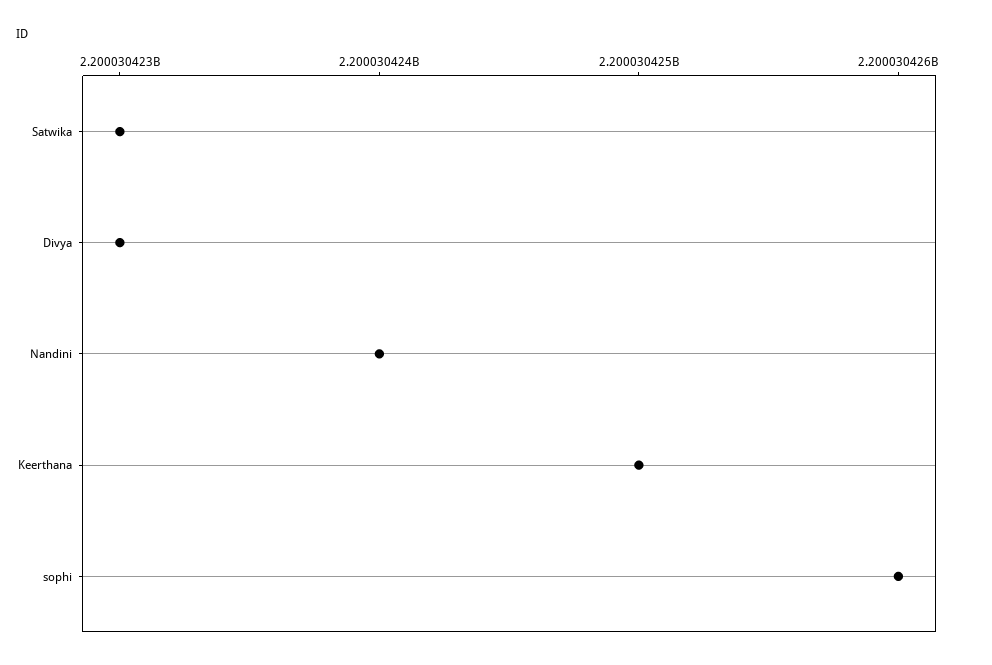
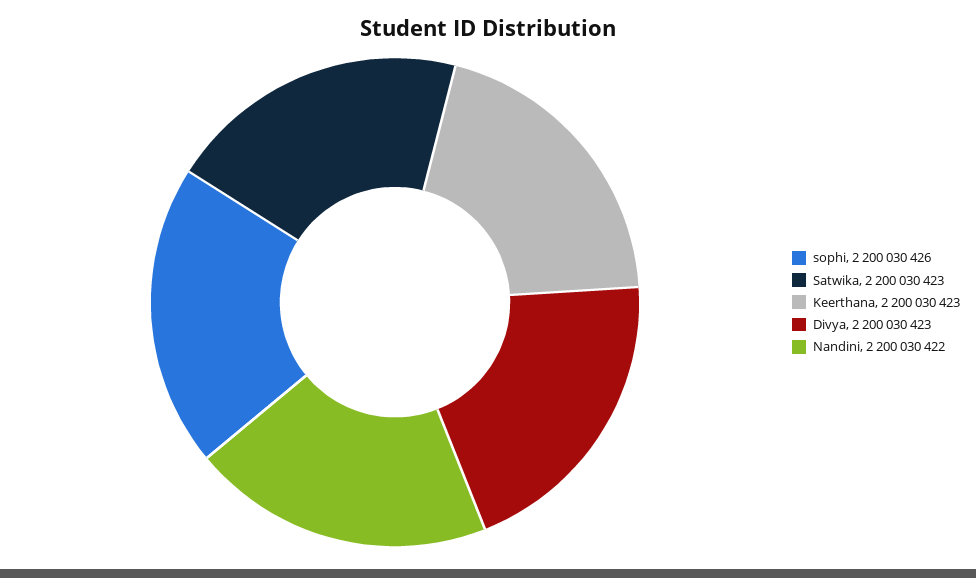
  {
    "Satwika": 2200030423,
    "Divya": 2200030423,
-   "Nandini": 2200030424,
+   "Nandini": 2200030422,
-   "Keerthana": 2200030425,
+   "Keerthana": 2200030423,
    "sophi": 2200030426
  }

